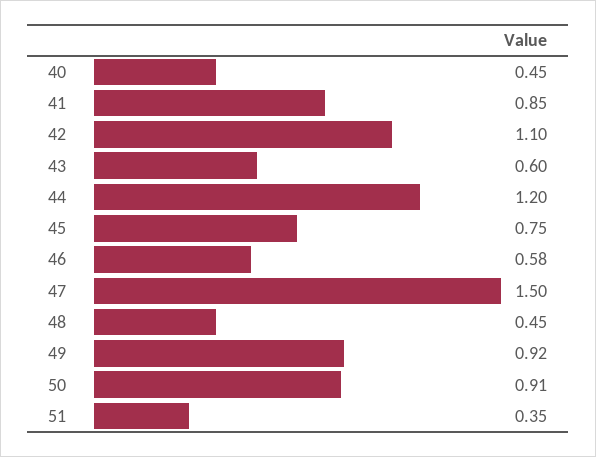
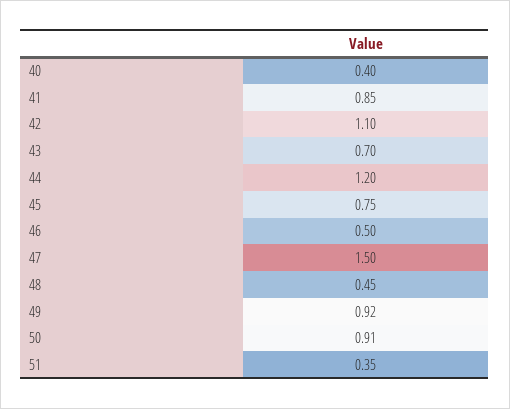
  {
-   "40": 0.45,
+   "40": 0.4,
    "41": 0.85,
    "42": 1.1,
-   "43": 0.6,
+   "43": 0.7,
    "44": 1.2,
    "45": 0.75,
-   "46": 0.58,
+   "46": 0.5,
    "47": 1.5,
    "48": 0.45,
    "49": 0.92,
    "50": 0.91,
    "51": 0.35
  }

